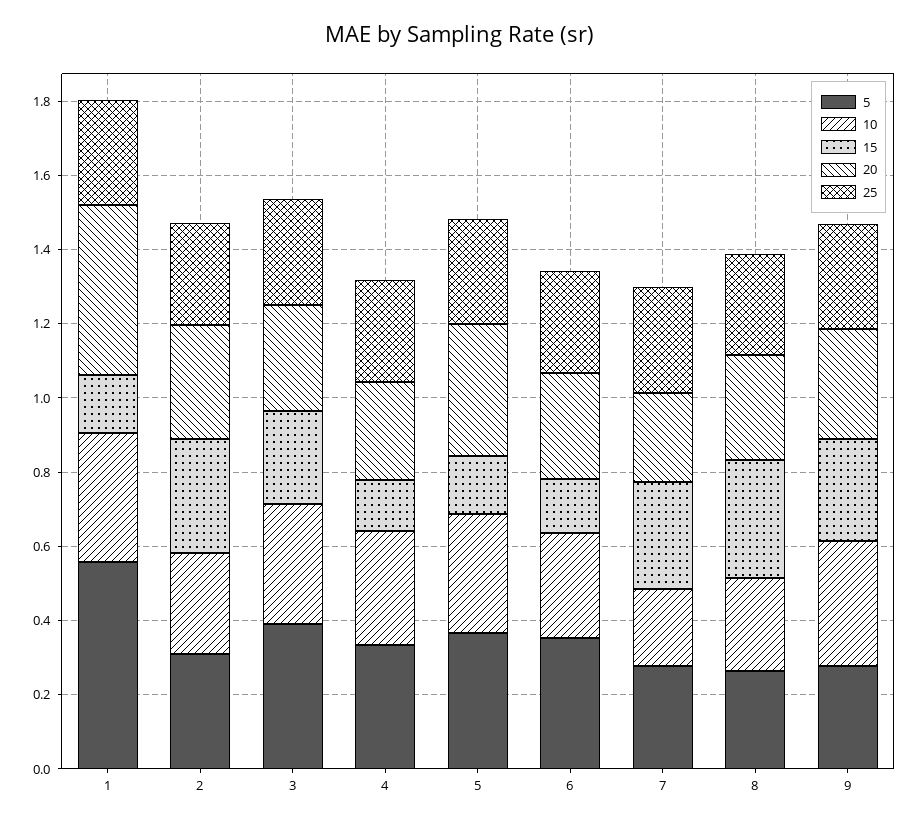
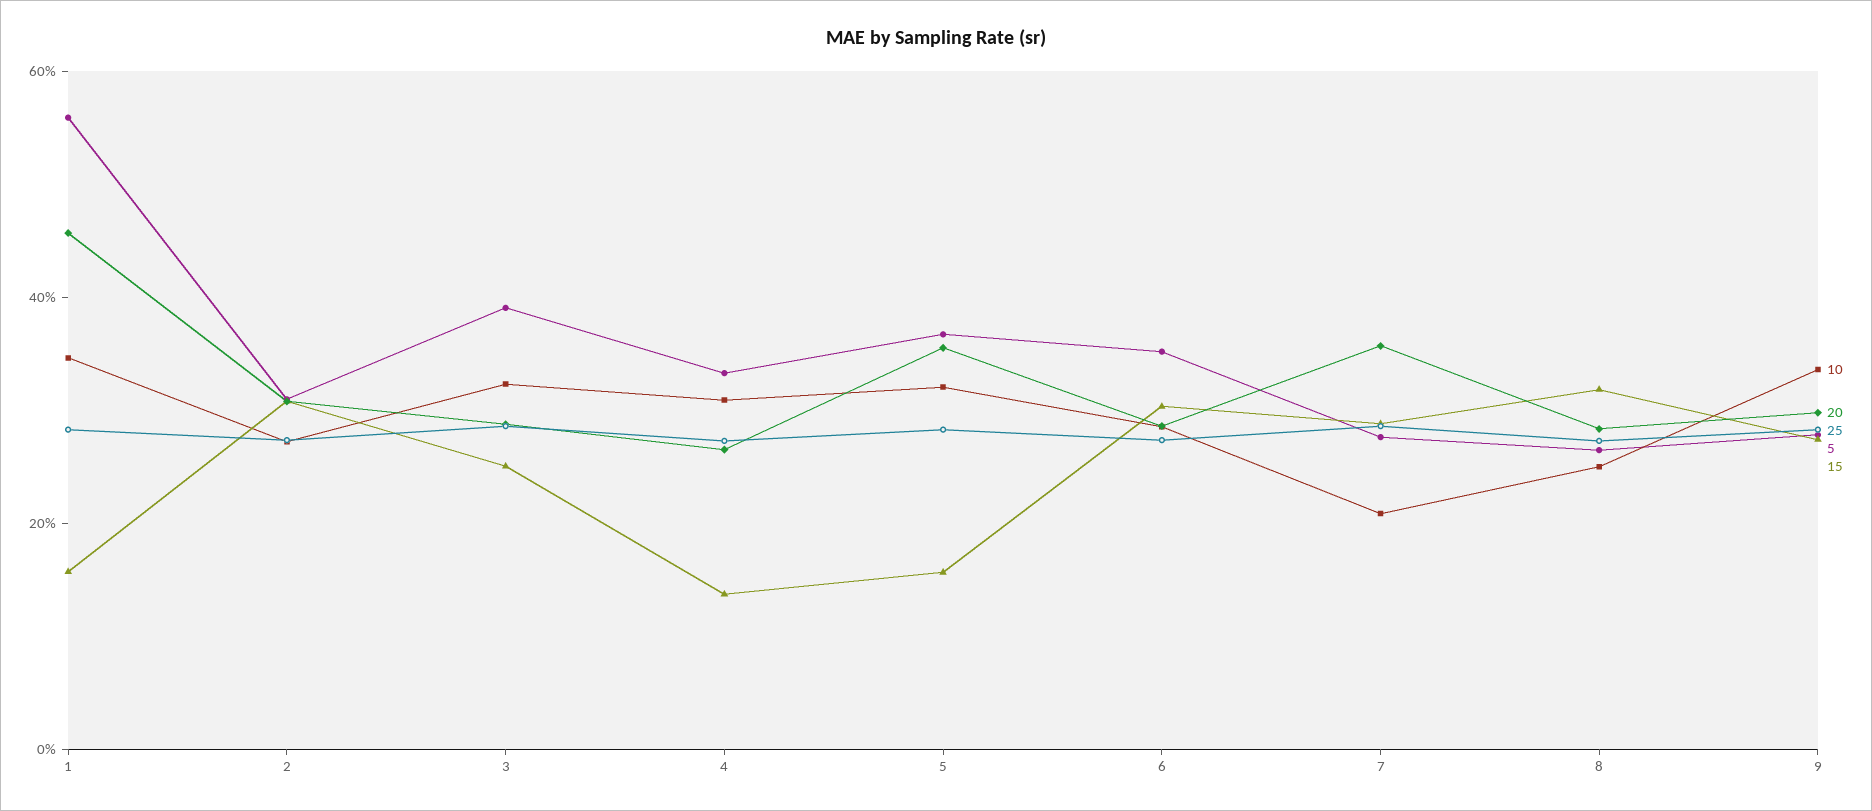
  {
    "5": {
      "1": 0.55,
      "2": 0.3,
      "3": 0.4,
      "4": 0.35,
      "5": 0.35,
      "6": 0.35,
      "7": 0.3,
      "8": 0.25,
      "9": 0.3
    },
    "10": {
      "1": 0.35,
      "2": 0.25,
      "3": 0.3,
      "4": 0.3,
      "5": 0.3,
      "6": 0.3,
      "7": 0.2,
      "8": 0.25,
      "9": 0.35
    },
    "15": {
      "1": 0.15,
      "2": 0.3,
      "3": 0.25,
      "4": 0.15,
      "5": 0.15,
-     "6": 0.15,
+     "6": 0.3,
      "7": 0.3,
      "8": 0.3,
      "9": 0.25
    },
    "20": {
      "1": 0.45,
      "2": 0.3,
      "3": 0.3,
      "4": 0.25,
      "5": 0.35,
      "6": 0.3,
-     "7": 0.25,
+     "7": 0.35,
      "8": 0.3,
      "9": 0.3
    },
    "25": {
      "1": 0.3,
      "2": 0.25,
      "3": 0.3,
      "4": 0.25,
      "5": 0.3,
      "6": 0.25,
      "7": 0.3,
      "8": 0.25,
      "9": 0.3
    }
  }

